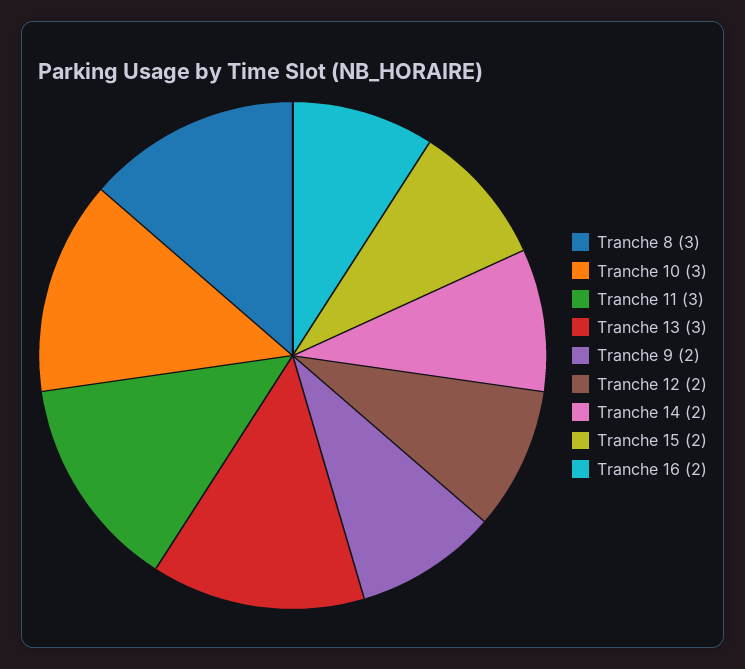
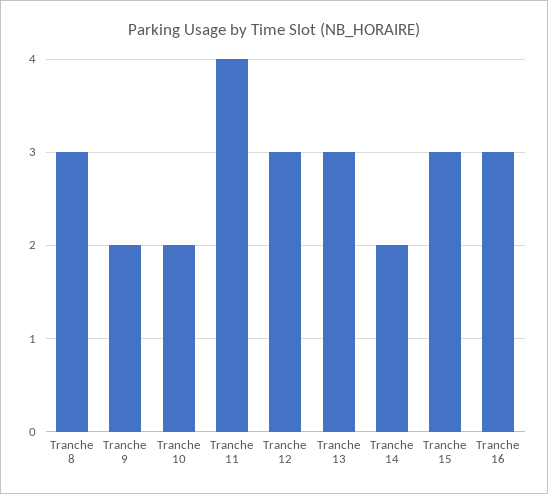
  {
    "Tranche 8": 3,
-   "Tranche 10": 3,
+   "Tranche 10": 2,
-   "Tranche 11": 3,
+   "Tranche 11": 4,
    "Tranche 13": 3,
    "Tranche 9": 2,
-   "Tranche 12": 2,
+   "Tranche 12": 3,
    "Tranche 14": 2,
-   "Tranche 15": 2,
+   "Tranche 15": 3,
-   "Tranche 16": 2
+   "Tranche 16": 3
  }

